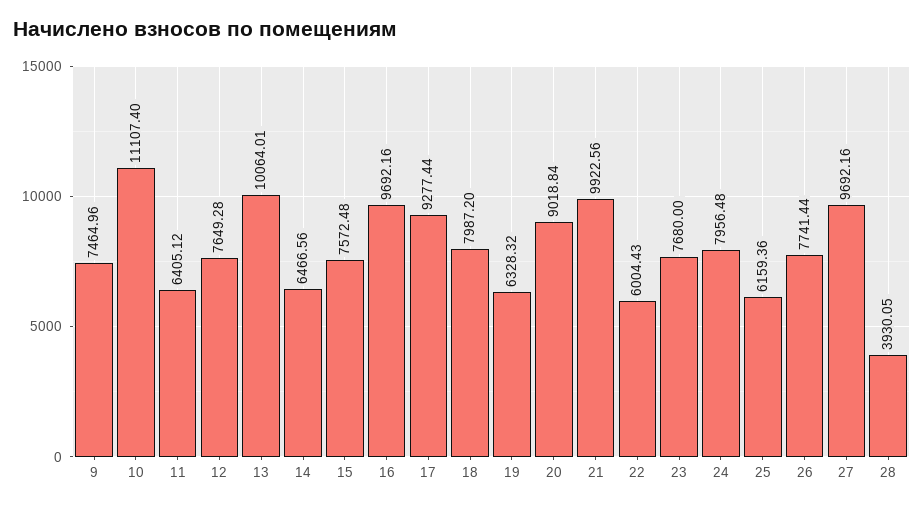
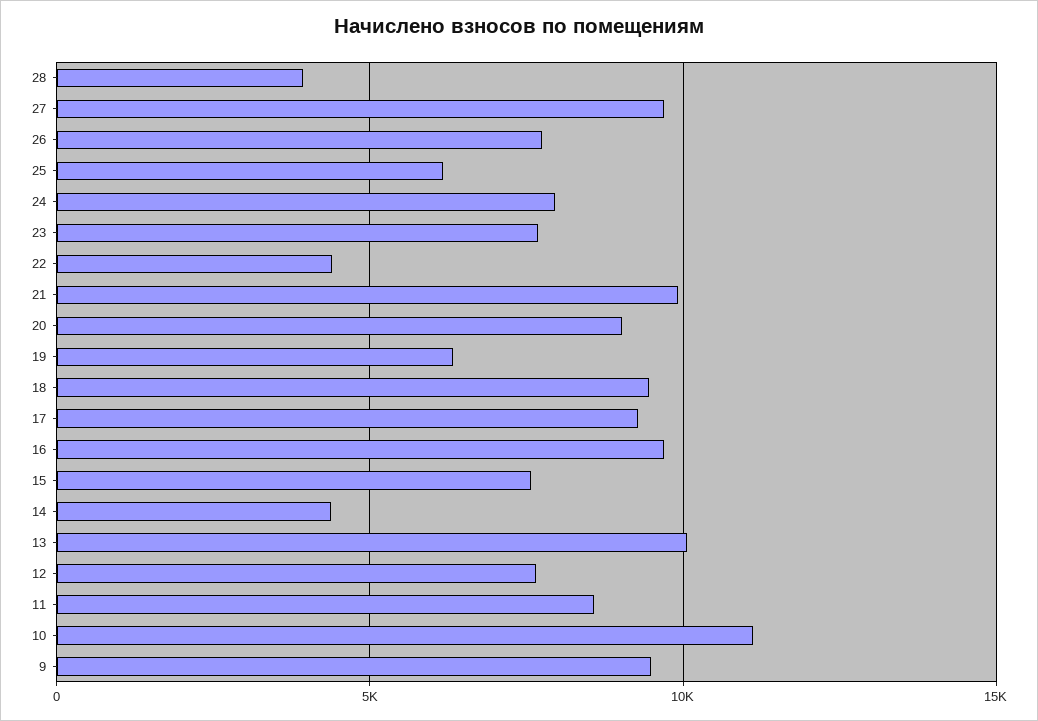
  {
-   "9": 7464.96,
+   "9": 9500,
    "10": 11107.4,
-   "11": 6405.12,
+   "11": 8500,
    "12": 7649.28,
    "13": 10064.01,
-   "14": 6466.56,
+   "14": 4500,
    "15": 7572.48,
    "16": 9692.16,
    "17": 9277.44,
-   "18": 7987.2,
+   "18": 9500,
    "19": 6328.32,
    "20": 9018.84,
    "21": 9922.56,
-   "22": 6004.43,
+   "22": 4500,
    "23": 7680,
    "24": 7956.48,
    "25": 6159.36,
    "26": 7741.44,
    "27": 9692.16,
    "28": 3930.05
  }

